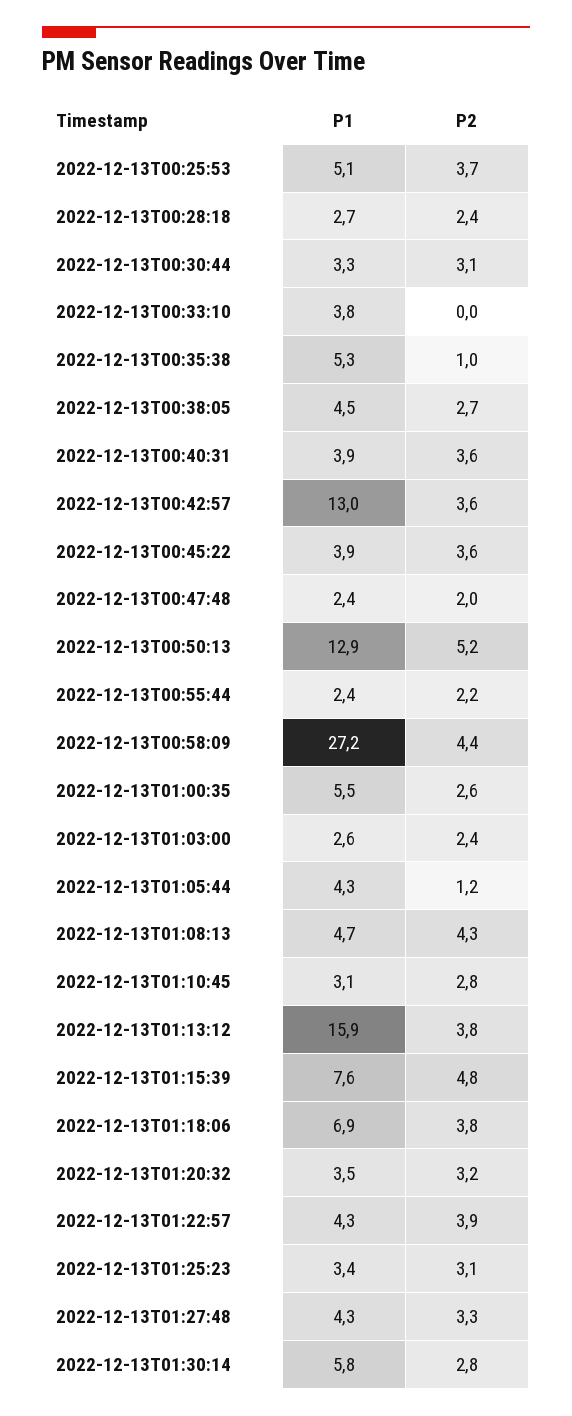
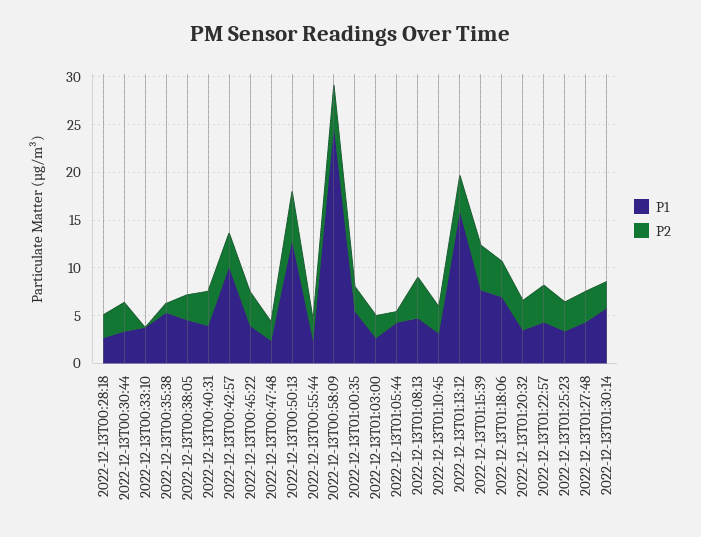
  {
    "P1": {
-     "2022-12-13T00:25:53": 5.1,
      "2022-12-13T00:28:18": 2.7,
      "2022-12-13T00:30:44": 3.3,
      "2022-12-13T00:33:10": 3.8,
      "2022-12-13T00:35:38": 5.3,
      "2022-12-13T00:38:05": 4.5,
      "2022-12-13T00:40:31": 3.9,
-     "2022-12-13T00:42:57": 13,
+     "2022-12-13T00:42:57": 10,
      "2022-12-13T00:45:22": 3.9,
      "2022-12-13T00:47:48": 2.4,
      "2022-12-13T00:50:13": 12.9,
      "2022-12-13T00:55:44": 2.4,
-     "2022-12-13T00:58:09": 27.2,
+     "2022-12-13T00:58:09": 25,
      "2022-12-13T01:00:35": 5.5,
      "2022-12-13T01:03:00": 2.6,
      "2022-12-13T01:05:44": 4.3,
      "2022-12-13T01:08:13": 4.7,
      "2022-12-13T01:10:45": 3.1,
      "2022-12-13T01:13:12": 15.9,
      "2022-12-13T01:15:39": 7.6,
      "2022-12-13T01:18:06": 6.9,
      "2022-12-13T01:20:32": 3.5,
      "2022-12-13T01:22:57": 4.3,
      "2022-12-13T01:25:23": 3.4,
      "2022-12-13T01:27:48": 4.3,
      "2022-12-13T01:30:14": 5.8
    },
    "P2": {
-     "2022-12-13T00:25:53": 3.7,
      "2022-12-13T00:28:18": 2.4,
      "2022-12-13T00:30:44": 3.1,
      "2022-12-13T00:33:10": 0,
      "2022-12-13T00:35:38": 1,
      "2022-12-13T00:38:05": 2.7,
      "2022-12-13T00:40:31": 3.6,
      "2022-12-13T00:42:57": 3.6,
      "2022-12-13T00:45:22": 3.6,
      "2022-12-13T00:47:48": 2,
      "2022-12-13T00:50:13": 5.2,
      "2022-12-13T00:55:44": 2.2,
      "2022-12-13T00:58:09": 4.4,
      "2022-12-13T01:00:35": 2.6,
      "2022-12-13T01:03:00": 2.4,
      "2022-12-13T01:05:44": 1.2,
      "2022-12-13T01:08:13": 4.3,
      "2022-12-13T01:10:45": 2.8,
      "2022-12-13T01:13:12": 3.8,
      "2022-12-13T01:15:39": 4.8,
      "2022-12-13T01:18:06": 3.8,
      "2022-12-13T01:20:32": 3.2,
      "2022-12-13T01:22:57": 3.9,
      "2022-12-13T01:25:23": 3.1,
      "2022-12-13T01:27:48": 3.3,
      "2022-12-13T01:30:14": 2.8
    }
  }

